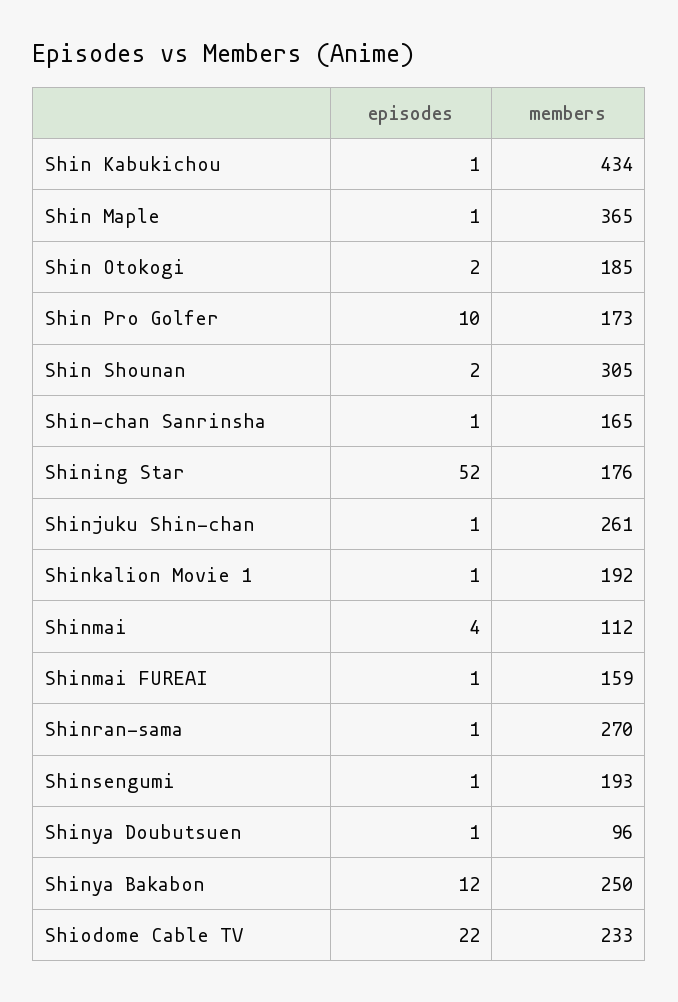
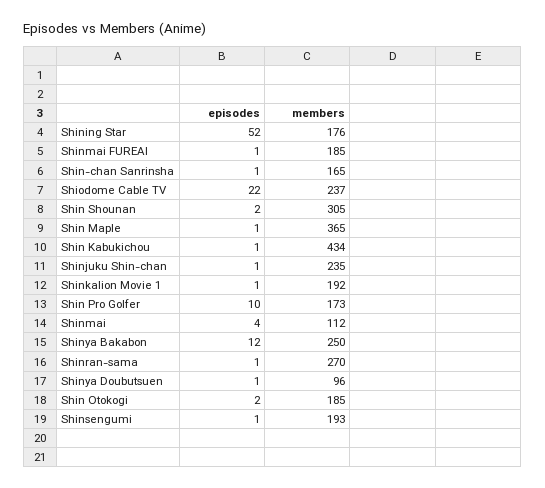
  {
    "episodes": {
      "Shin Kabukichou": 1,
      "Shin Maple": 1,
      "Shin Otokogi": 2,
      "Shin Pro Golfer": 10,
      "Shin Shounan": 2,
      "Shin-chan Sanrinsha": 1,
      "Shining Star": 52,
      "Shinjuku Shin-chan": 1,
      "Shinkalion Movie 1": 1,
      "Shinmai": 4,
      "Shinmai FUREAI": 1,
      "Shinran-sama": 1,
      "Shinsengumi": 1,
      "Shinya Doubutsuen": 1,
      "Shinya Bakabon": 12,
      "Shiodome Cable TV": 22
    },
    "members": {
      "Shin Kabukichou": 434,
      "Shin Maple": 365,
      "Shin Otokogi": 185,
      "Shin Pro Golfer": 173,
      "Shin Shounan": 305,
      "Shin-chan Sanrinsha": 165,
      "Shining Star": 176,
-     "Shinjuku Shin-chan": 261,
+     "Shinjuku Shin-chan": 235,
      "Shinkalion Movie 1": 192,
      "Shinmai": 112,
-     "Shinmai FUREAI": 159,
+     "Shinmai FUREAI": 185,
      "Shinran-sama": 270,
      "Shinsengumi": 193,
      "Shinya Doubutsuen": 96,
      "Shinya Bakabon": 250,
-     "Shiodome Cable TV": 233
+     "Shiodome Cable TV": 237
    }
  }

